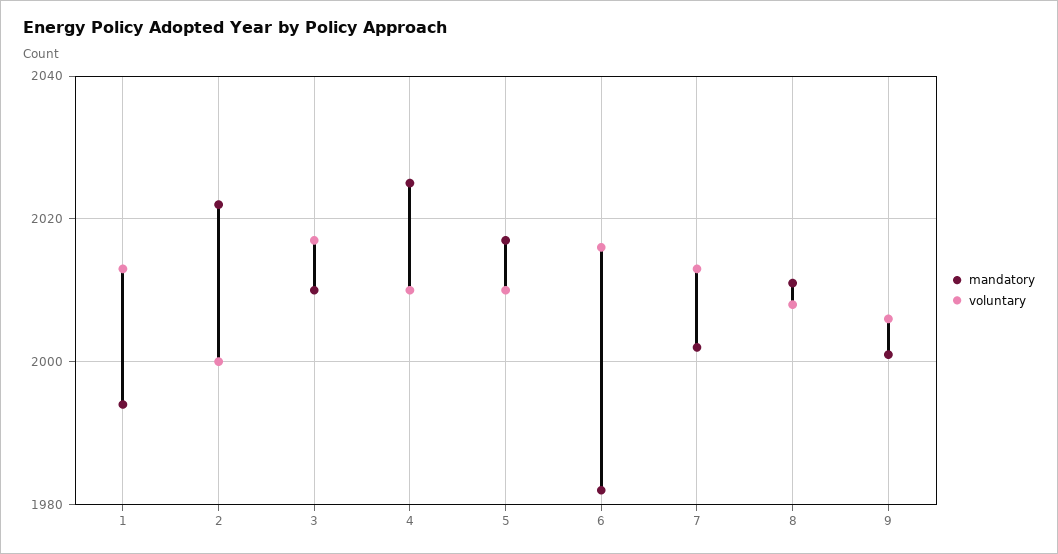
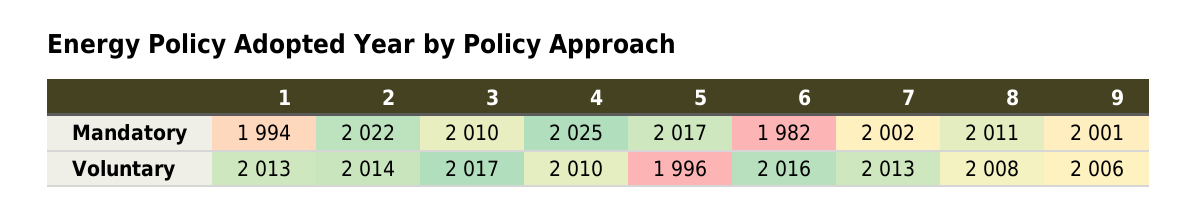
  {
    "mandatory": {
      "1": 1994,
      "2": 2022,
      "3": 2010,
      "4": 2025,
      "5": 2017,
      "6": 1982,
      "7": 2002,
      "8": 2011,
      "9": 2001
    },
    "voluntary": {
      "1": 2013,
-     "2": 2000,
+     "2": 2014,
      "3": 2017,
      "4": 2010,
-     "5": 2010,
+     "5": 1996,
      "6": 2016,
      "7": 2013,
      "8": 2008,
      "9": 2006
    }
  }

